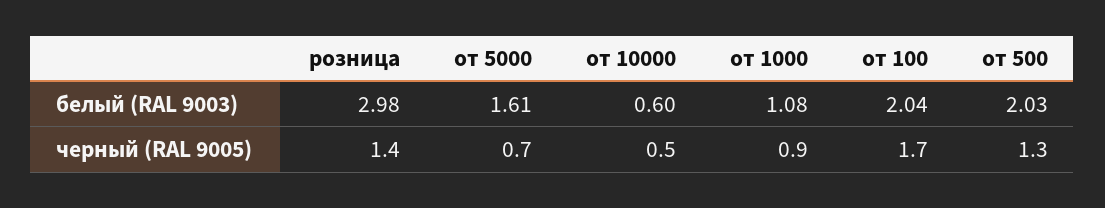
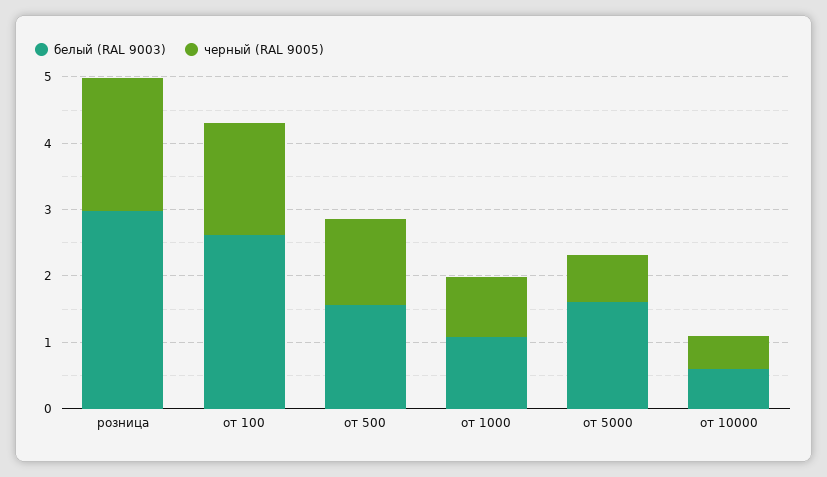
  {
    "белый (RAL 9003)": {
      "розница": 2.98,
      "от 5000": 1.61,
      "от 10000": 0.6,
      "от 1000": 1.08,
-     "от 100": 2.04,
+     "от 100": 2.6,
-     "от 500": 2.03
+     "от 500": 1.6
    },
    "черный (RAL 9005)": {
-     "розница": 1.4,
+     "розница": 2,
      "от 5000": 0.7,
      "от 10000": 0.5,
      "от 1000": 0.9,
      "от 100": 1.7,
      "от 500": 1.3
    }
  }

